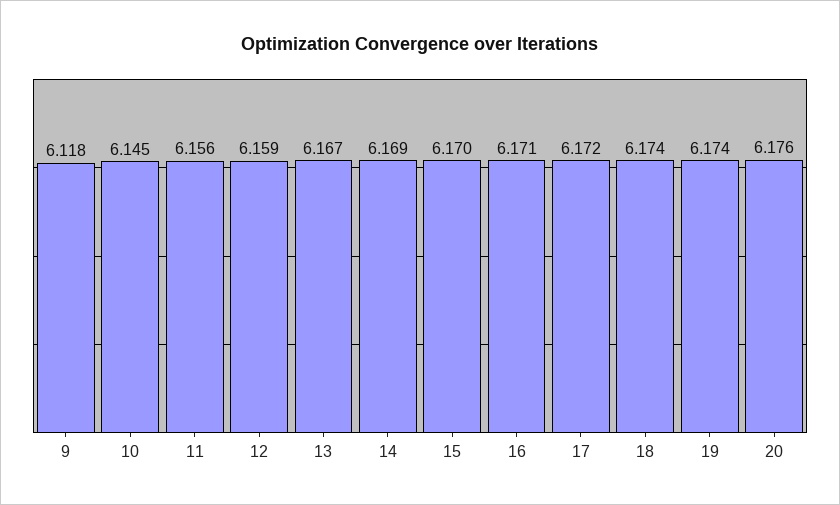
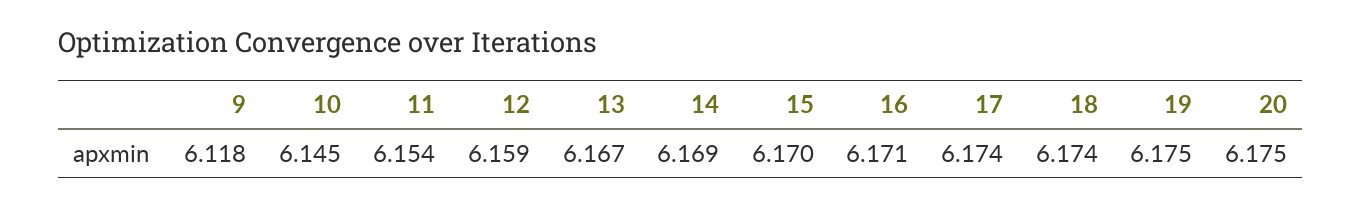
  {
    "9": 6.118,
    "10": 6.145,
-   "11": 6.156,
+   "11": 6.154,
    "12": 6.159,
    "13": 6.167,
    "14": 6.169,
    "15": 6.17,
    "16": 6.171,
-   "17": 6.172,
+   "17": 6.174,
    "18": 6.174,
-   "19": 6.174,
+   "19": 6.175,
-   "20": 6.176
+   "20": 6.175
  }

